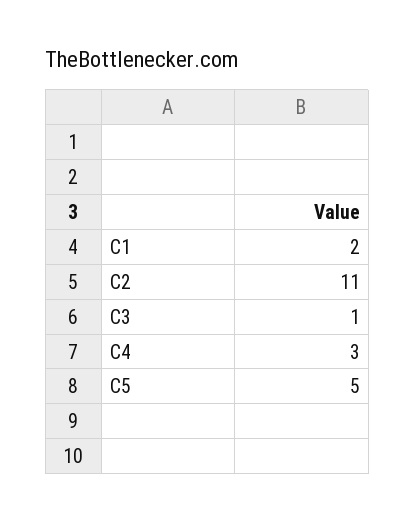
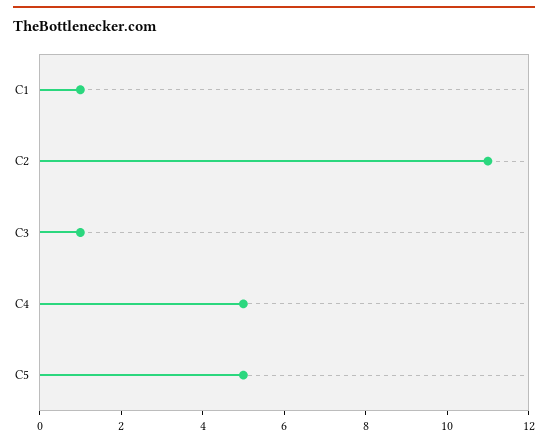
  {
-   "C1": 2,
+   "C1": 1,
    "C2": 11,
    "C3": 1,
-   "C4": 3,
+   "C4": 5,
    "C5": 5
  }

